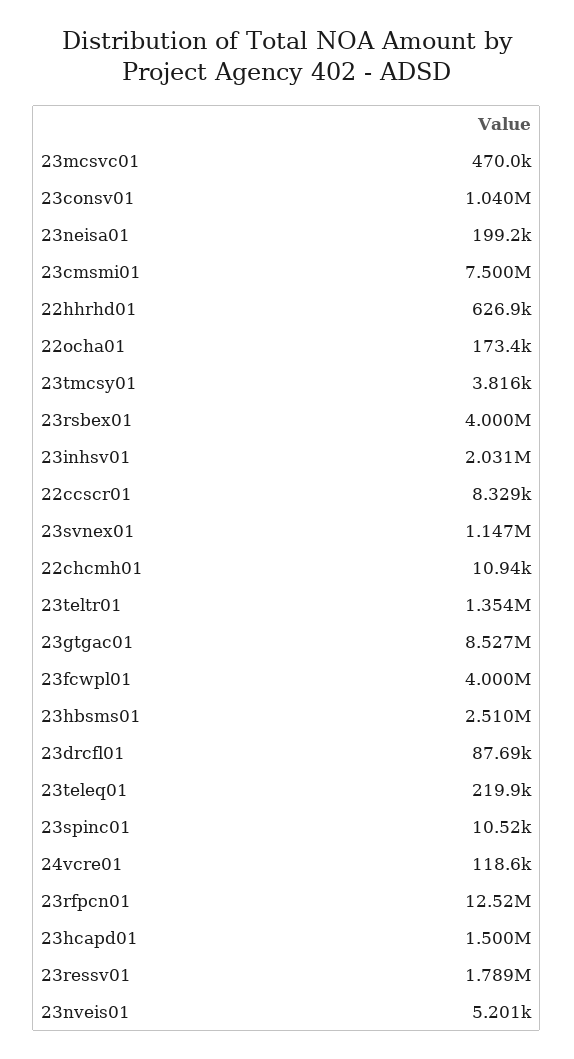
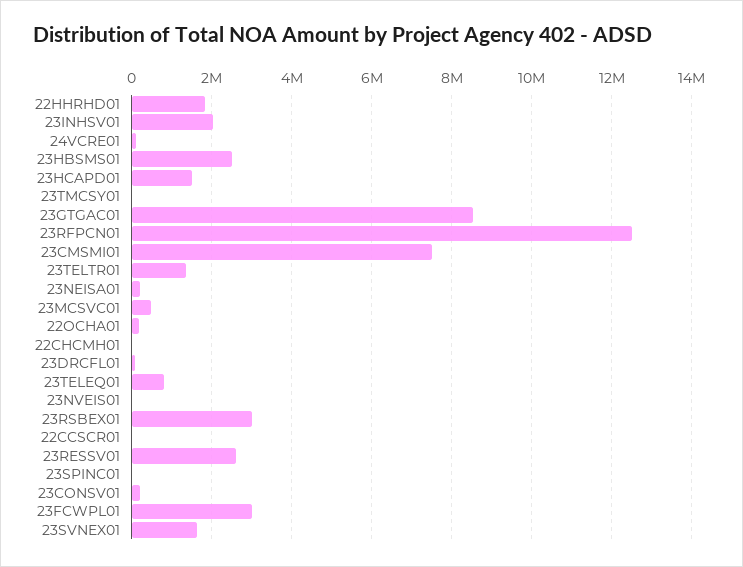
  {
    "23mcsvc01": 470000,
-   "23consv01": 1040000,
+   "23consv01": 200000,
    "23neisa01": 199200,
    "23cmsmi01": 7500000,
-   "22hhrhd01": 626900,
+   "22hhrhd01": 1800000,
    "22ocha01": 173400,
    "23tmcsy01": 3816,
-   "23rsbex01": 4000000,
+   "23rsbex01": 3000000,
    "23inhsv01": 2031000,
    "22ccscr01": 8329,
-   "23svnex01": 1147000,
+   "23svnex01": 1600000,
    "22chcmh01": 10940,
    "23teltr01": 1354000,
    "23gtgac01": 8527000,
-   "23fcwpl01": 4000000,
+   "23fcwpl01": 3000000,
    "23hbsms01": 2510000,
    "23drcfl01": 87690,
-   "23teleq01": 219900,
+   "23teleq01": 800000,
    "23spinc01": 10520,
    "24vcre01": 118600,
    "23rfpcn01": 12520000,
    "23hcapd01": 1500000,
-   "23ressv01": 1789000,
+   "23ressv01": 2600000,
    "23nveis01": 5201
  }

